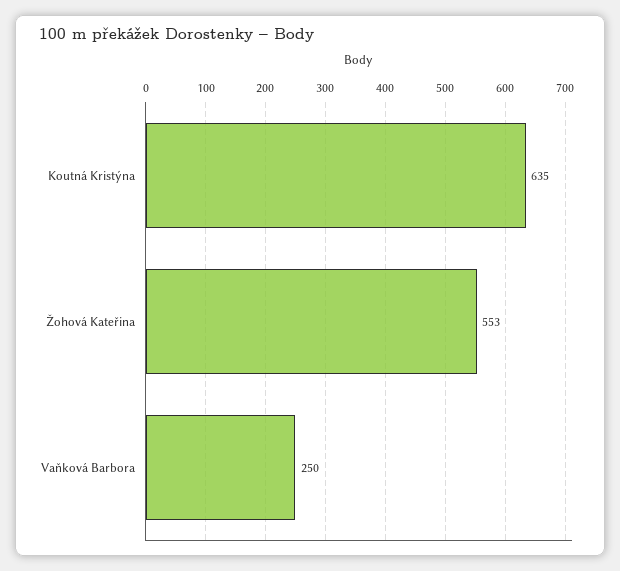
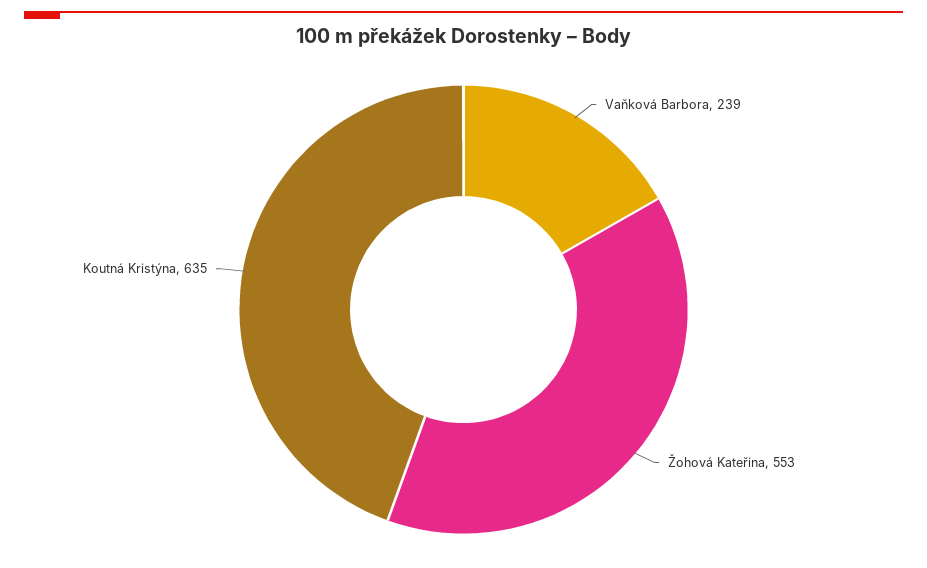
  {
    "Koutná Kristýna": 635,
    "Žohová Kateřina": 553,
-   "Vaňková Barbora": 250
+   "Vaňková Barbora": 239
  }

